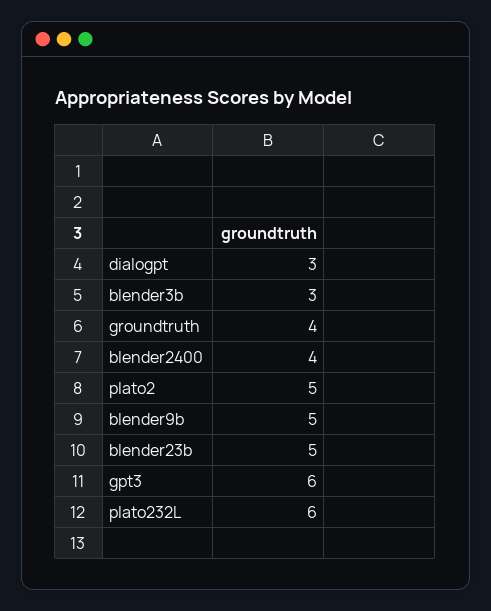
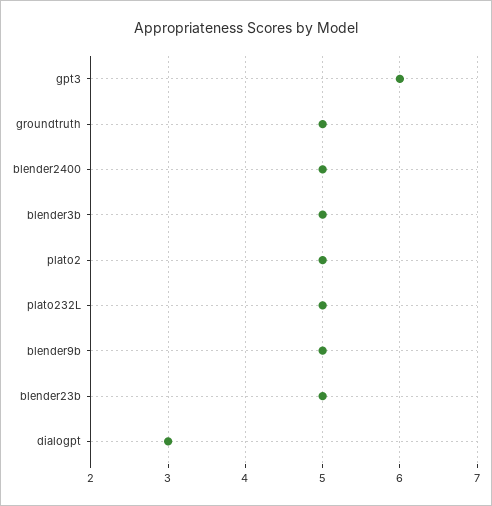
  {
    "dialogpt": 3,
-   "blender3b": 3,
+   "blender3b": 5,
-   "groundtruth": 4,
+   "groundtruth": 5,
-   "blender2400": 4,
+   "blender2400": 5,
    "plato2": 5,
    "blender9b": 5,
    "blender23b": 5,
    "gpt3": 6,
-   "plato232L": 6
+   "plato232L": 5
  }

